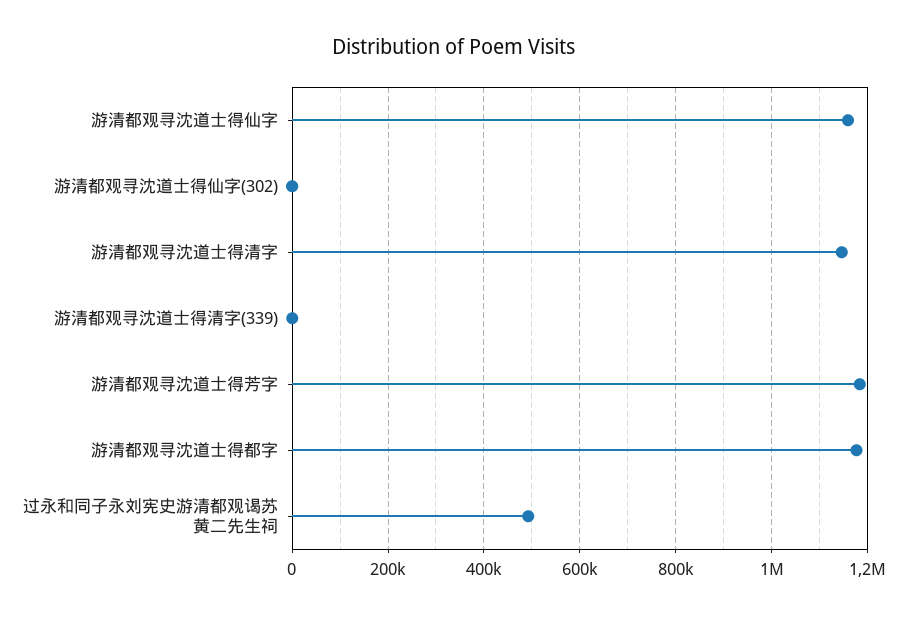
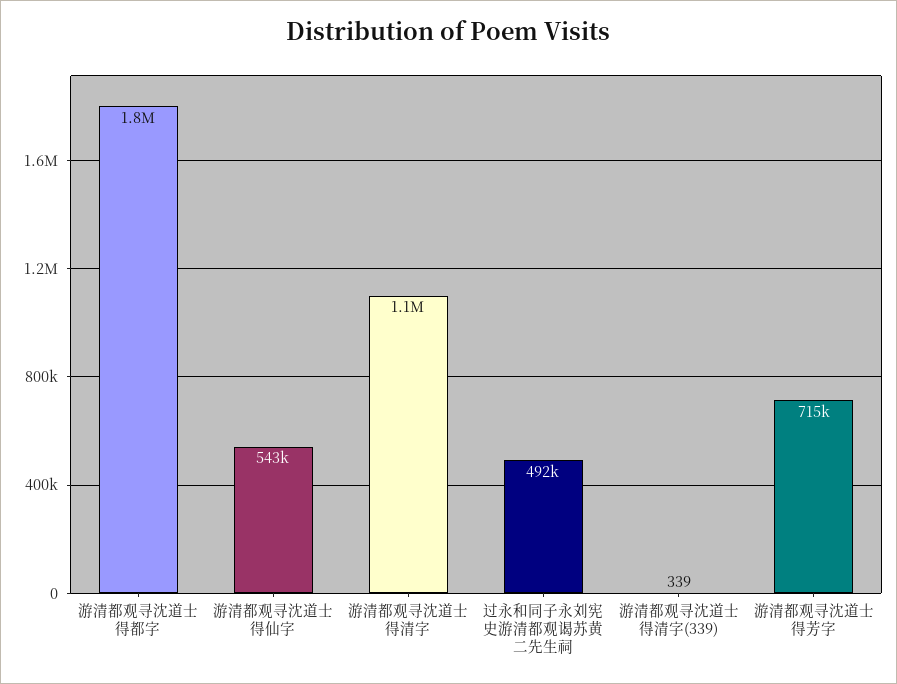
  {
-   "游清都观寻沈道士得仙字": 1160000,
+   "游清都观寻沈道士得仙字": 543000,
-   "游清都观寻沈道士得仙字(302)": 0,
    "游清都观寻沈道士得清字": 1100000,
    "游清都观寻沈道士得清字(339)": 339,
-   "游清都观寻沈道士得芳字": 1180000,
+   "游清都观寻沈道士得芳字": 715000,
-   "游清都观寻沈道士得都字": 1180000,
+   "游清都观寻沈道士得都字": 1800000,
    "过永和同子永刘宪史游清都观谒苏黄二先生祠": 492000
  }

